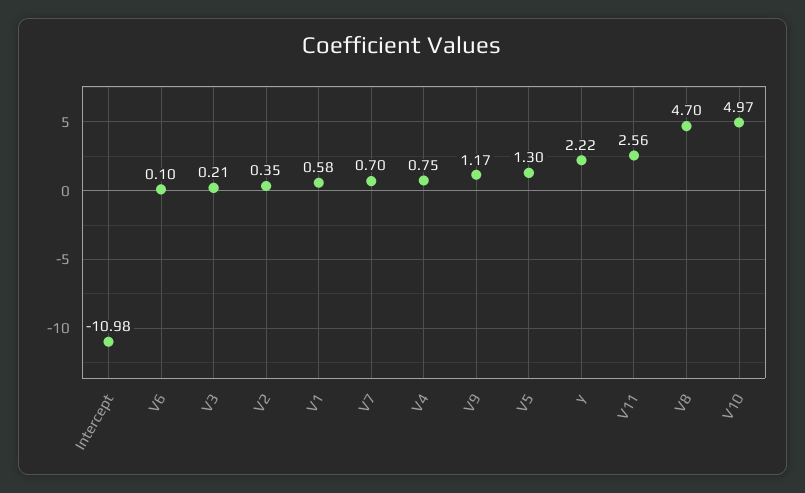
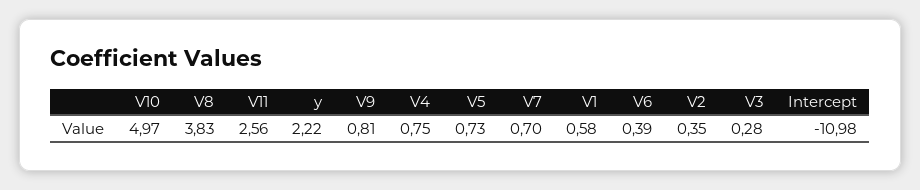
  {
    "Intercept": -10.98,
-   "V6": 0.1,
+   "V6": 0.39,
-   "V3": 0.21,
+   "V3": 0.28,
    "V2": 0.35,
    "V1": 0.58,
    "V7": 0.7,
    "V4": 0.75,
-   "V9": 1.17,
+   "V9": 0.81,
-   "V5": 1.3,
+   "V5": 0.73,
    "y": 2.22,
    "V11": 2.56,
-   "V8": 4.7,
+   "V8": 3.83,
    "V10": 4.97
  }

